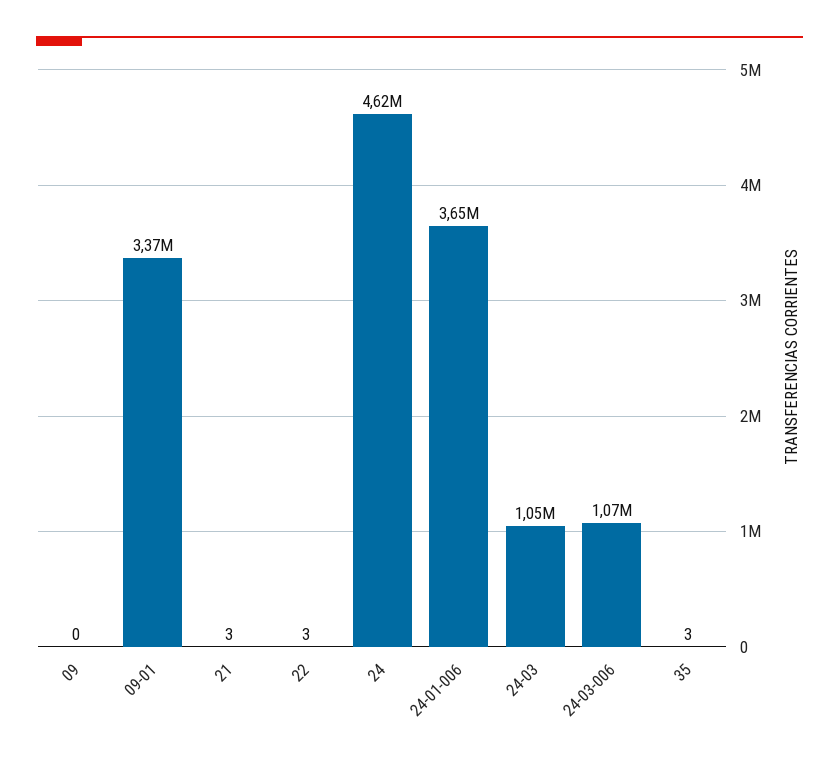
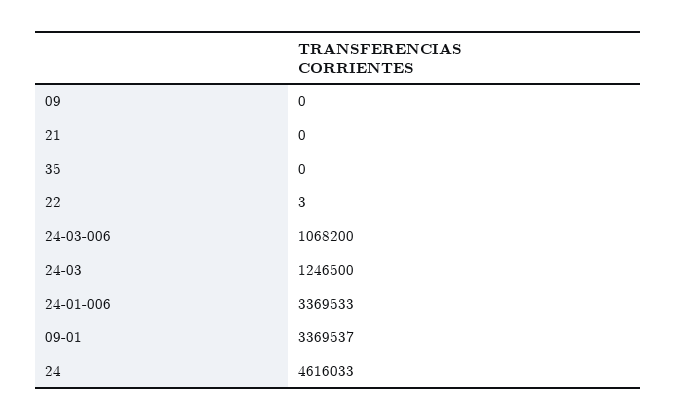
  {
    "09": 0,
    "09-01": 3369537,
-   "21": 3,
+   "21": 0,
    "22": 3,
    "24": 4616033,
-   "24-01-006": 3650000,
+   "24-01-006": 3369533,
-   "24-03": 1050000,
+   "24-03": 1246500,
    "24-03-006": 1068200,
-   "35": 3
+   "35": 0
  }

